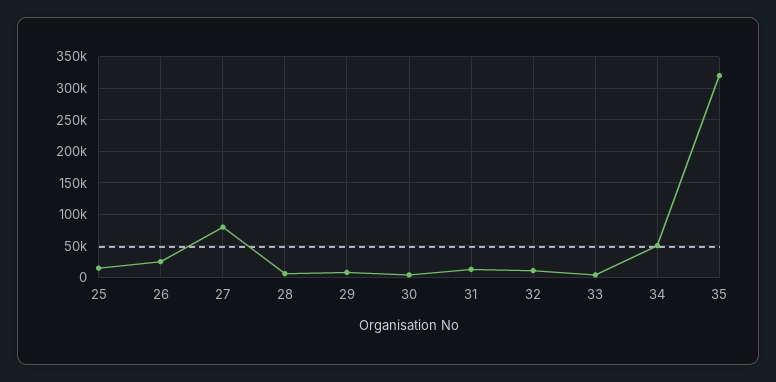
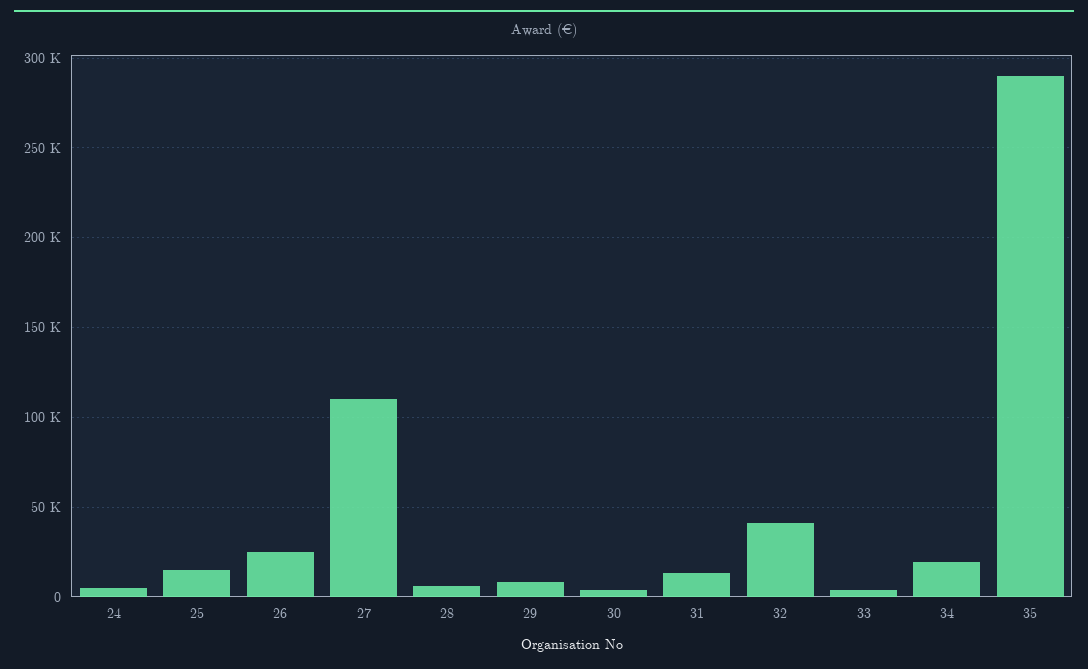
  {
    "25": 15000,
    "26": 25000,
-   "27": 80000,
+   "27": 110000,
    "28": 5000,
    "29": 10000,
    "30": 5000,
    "31": 15000,
-   "32": 10000,
+   "32": 40000,
    "33": 5000,
-   "34": 50000,
+   "34": 20000,
-   "35": 320000
+   "35": 290000,
+   "24": 5000
  }

